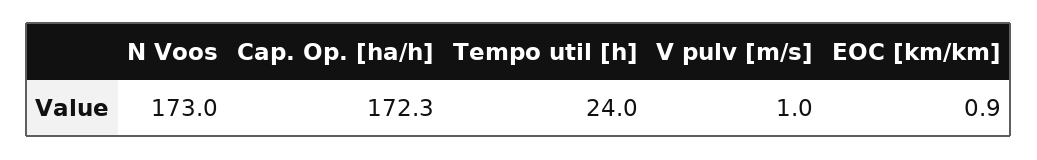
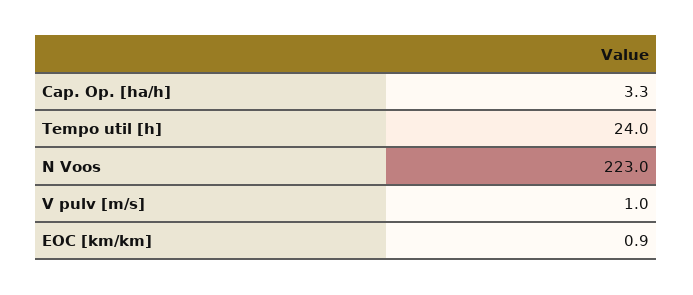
  {
-   "N Voos": 173,
+   "N Voos": 223,
-   "Cap. Op. [ha/h]": 172.3,
+   "Cap. Op. [ha/h]": 3.3,
    "Tempo util [h]": 24,
    "V pulv [m/s]": 1,
    "EOC [km/km]": 0.9
  }

